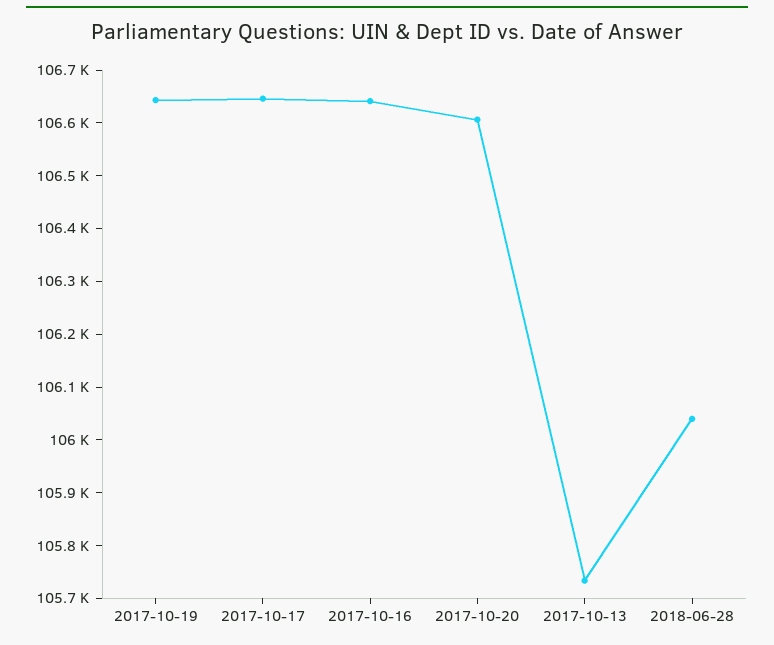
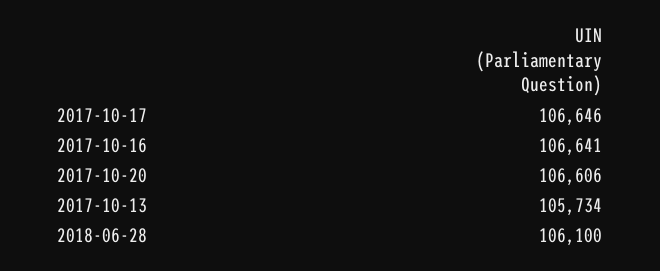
  {
-   "2017-10-19": 106640,
    "2017-10-17": 106646,
    "2017-10-16": 106641,
    "2017-10-20": 106606,
    "2017-10-13": 105734,
-   "2018-06-28": 106040
+   "2018-06-28": 106100
  }

